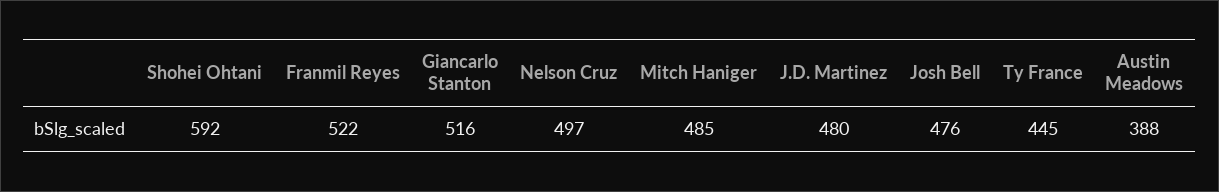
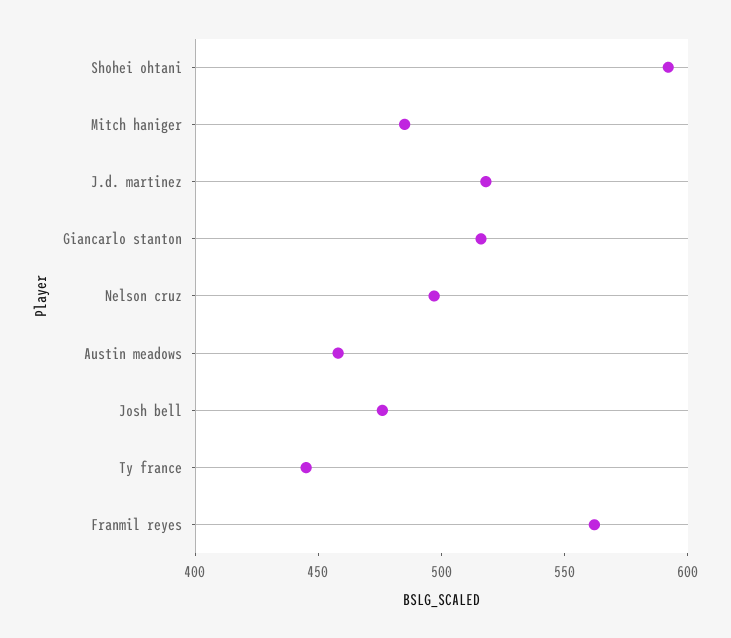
  {
    "Shohei Ohtani": 592,
-   "Franmil Reyes": 522,
+   "Franmil Reyes": 560,
    "Giancarlo Stanton": 516,
    "Nelson Cruz": 497,
    "Mitch Haniger": 485,
-   "J.D. Martinez": 480,
+   "J.D. Martinez": 520,
    "Josh Bell": 476,
    "Ty France": 445,
-   "Austin Meadows": 388
+   "Austin Meadows": 460
  }

